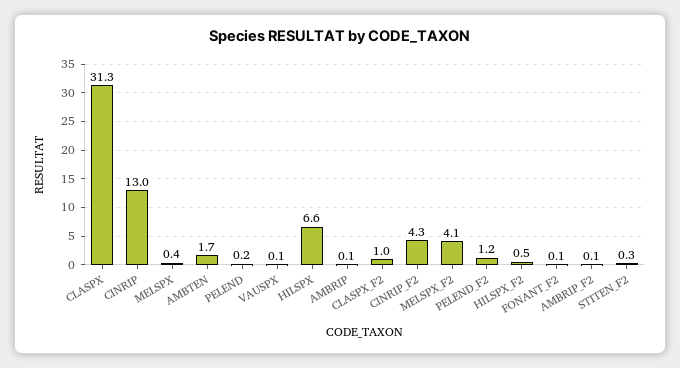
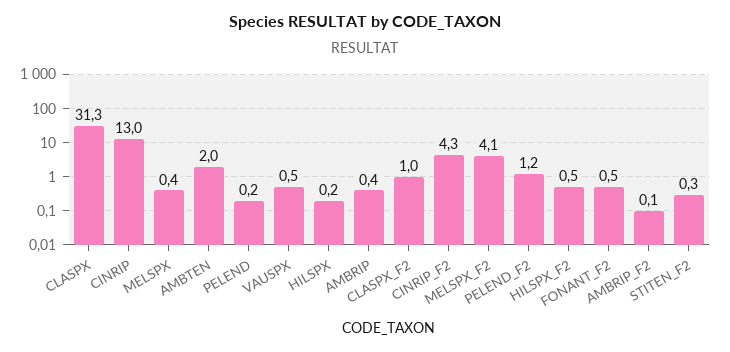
  {
    "CLASPX": 31.3,
    "CINRIP": 13,
    "MELSPX": 0.4,
-   "AMBTEN": 1.7,
+   "AMBTEN": 2,
    "PELEND": 0.2,
-   "VAUSPX": 0.1,
+   "VAUSPX": 0.5,
-   "HILSPX": 6.6,
+   "HILSPX": 0.2,
-   "AMBRIP": 0.1,
+   "AMBRIP": 0.4,
    "CLASPX_F2": 1,
    "CINRIP_F2": 4.3,
    "MELSPX_F2": 4.1,
    "PELEND_F2": 1.2,
    "HILSPX_F2": 0.5,
-   "FONANT_F2": 0.1,
+   "FONANT_F2": 0.5,
    "AMBRIP_F2": 0.1,
    "STITEN_F2": 0.3
  }

